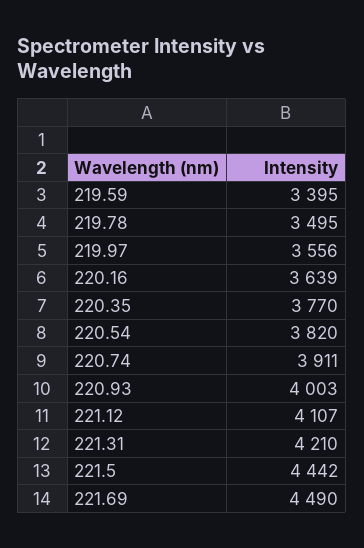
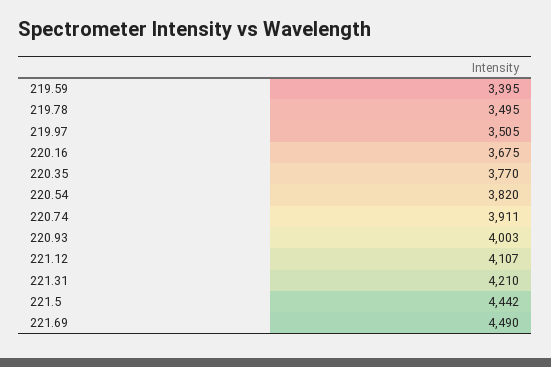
  {
    "219.59": 3395,
    "219.78": 3495,
-   "219.97": 3556,
+   "219.97": 3505,
-   "220.16": 3639,
+   "220.16": 3675,
    "220.35": 3770,
    "220.54": 3820,
    "220.74": 3911,
    "220.93": 4003,
    "221.12": 4107,
    "221.31": 4210,
    "221.5": 4442,
    "221.69": 4490
  }

